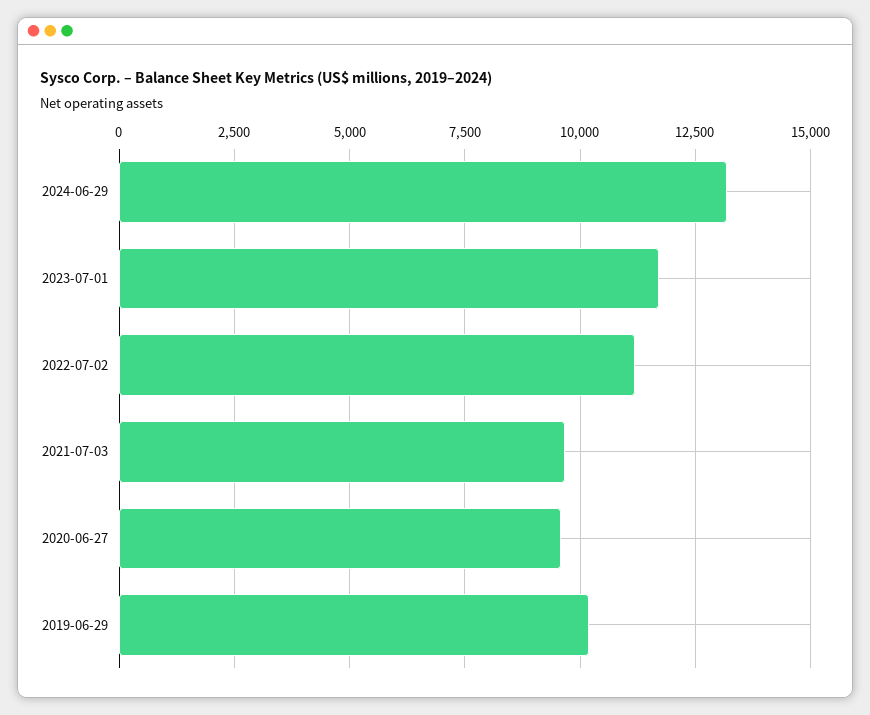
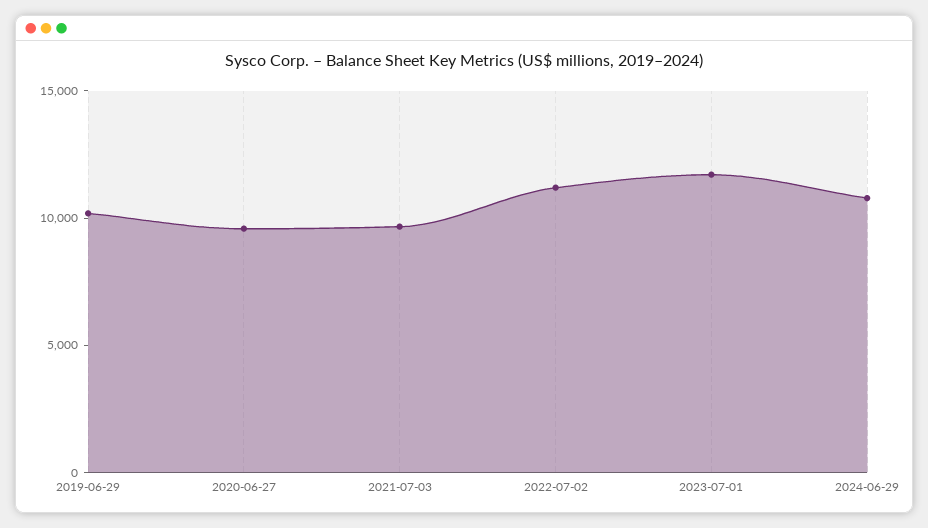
  {
-   "2024-06-29": 13250,
+   "2024-06-29": 11000,
    "2023-07-01": 11750,
    "2022-07-02": 11250,
    "2021-07-03": 9750,
    "2020-06-27": 9500,
    "2019-06-29": 10250
  }

